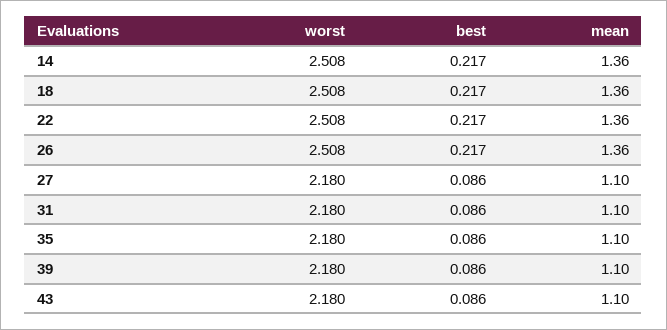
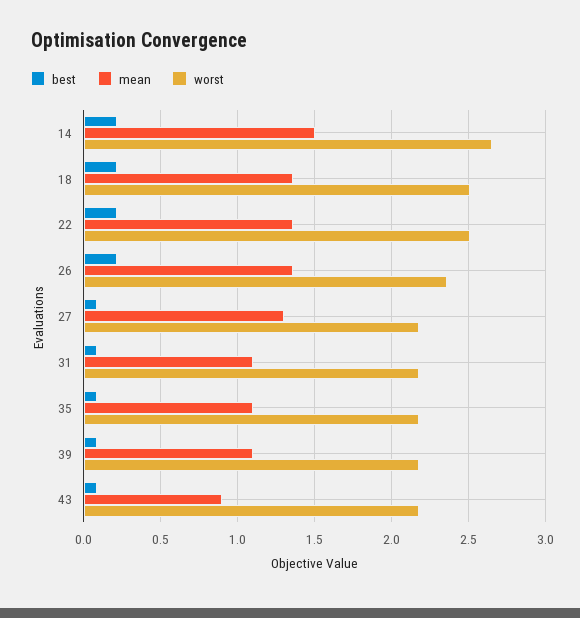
  {
    "worst": {
-     "14": 2.508,
+     "14": 2.65,
      "18": 2.508,
      "22": 2.508,
-     "26": 2.508,
+     "26": 2.35,
      "27": 2.18,
      "31": 2.18,
      "35": 2.18,
      "39": 2.18,
      "43": 2.18
    },
    "best": {
      "14": 0.217,
      "18": 0.217,
      "22": 0.217,
      "26": 0.217,
      "27": 0.086,
      "31": 0.086,
      "35": 0.086,
      "39": 0.086,
      "43": 0.086
    },
    "mean": {
-     "14": 1.36,
+     "14": 1.5,
      "18": 1.36,
      "22": 1.36,
      "26": 1.36,
-     "27": 1.1,
+     "27": 1.3,
      "31": 1.1,
      "35": 1.1,
      "39": 1.1,
-     "43": 1.1
+     "43": 0.9
    }
  }

